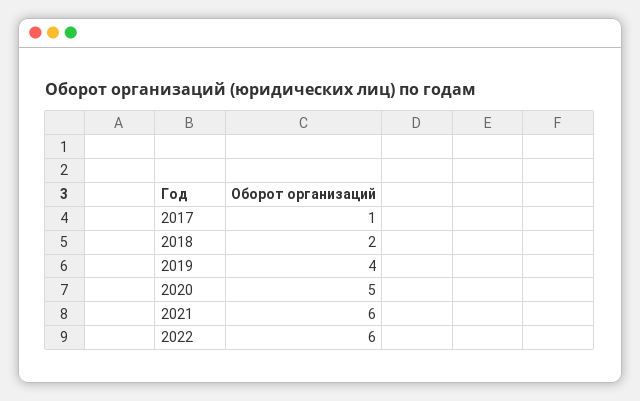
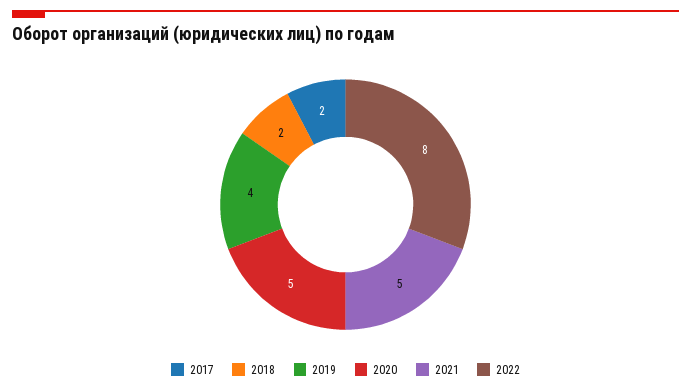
  {
-   "2017": 1,
+   "2017": 2,
    "2018": 2,
    "2019": 4,
    "2020": 5,
-   "2021": 6,
+   "2021": 5,
-   "2022": 6
+   "2022": 8
  }

